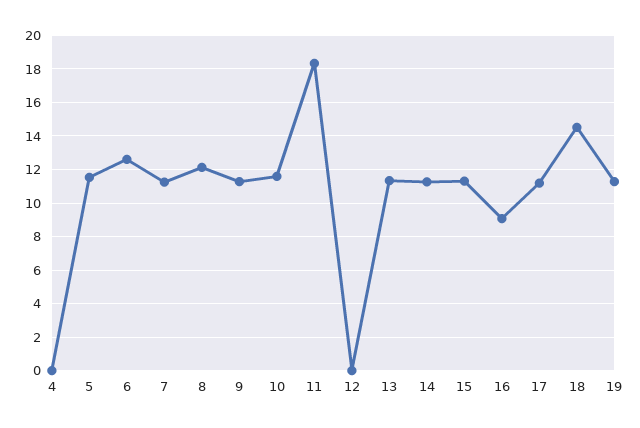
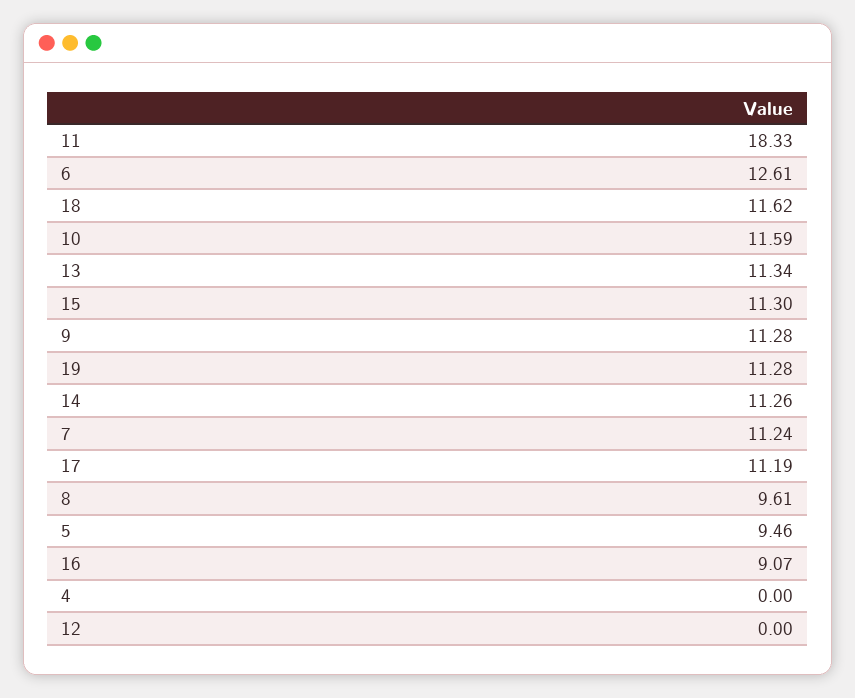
  {
    "4": 0,
-   "5": 11.5,
+   "5": 9.46,
    "6": 12.61,
    "7": 11.24,
-   "8": 12,
+   "8": 9.61,
    "9": 11.28,
    "10": 11.59,
    "11": 18.33,
    "12": 0,
    "13": 11.34,
    "14": 11.26,
    "15": 11.3,
    "16": 9.07,
    "17": 11.19,
-   "18": 14.5,
+   "18": 11.62,
    "19": 11.28
  }

